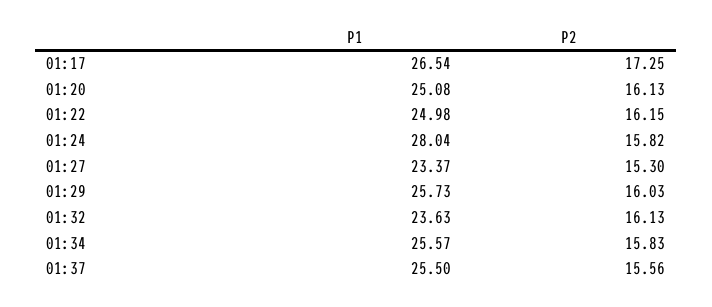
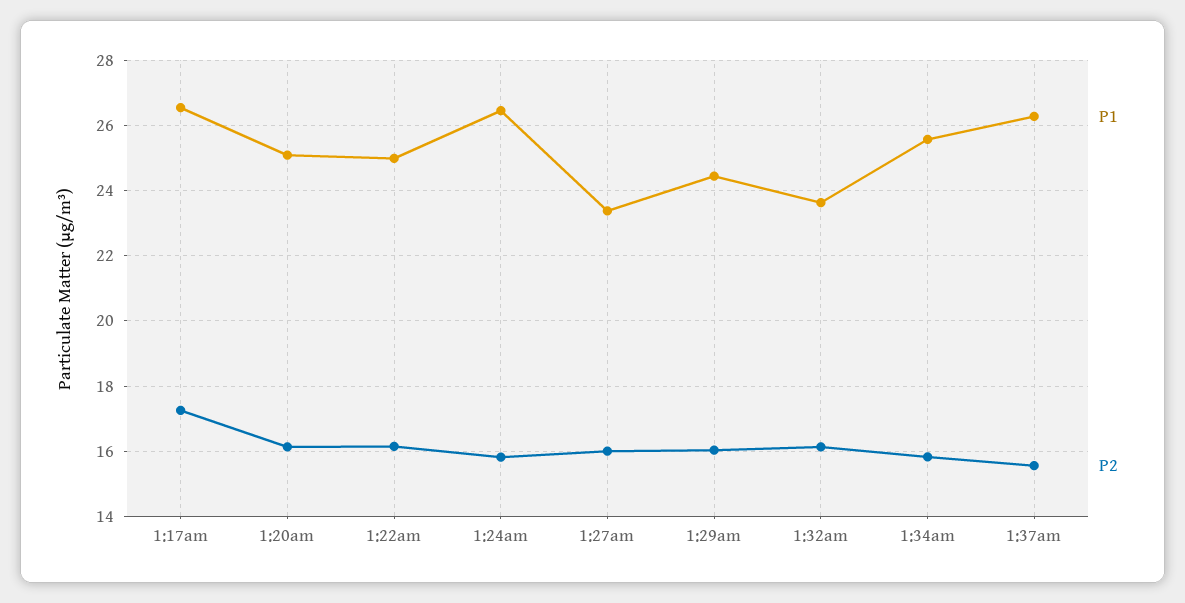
  {
    "P1": {
      "01:17": 26.54,
      "01:20": 25.08,
      "01:22": 24.98,
-     "01:24": 28.04,
+     "01:24": 26.4,
      "01:27": 23.37,
-     "01:29": 25.73,
+     "01:29": 24.4,
      "01:32": 23.63,
      "01:34": 25.57,
-     "01:37": 25.5
+     "01:37": 26.2
    },
    "P2": {
      "01:17": 17.25,
      "01:20": 16.13,
      "01:22": 16.15,
      "01:24": 15.82,
-     "01:27": 15.3,
+     "01:27": 16,
      "01:29": 16.03,
      "01:32": 16.13,
      "01:34": 15.83,
      "01:37": 15.56
    }
  }

